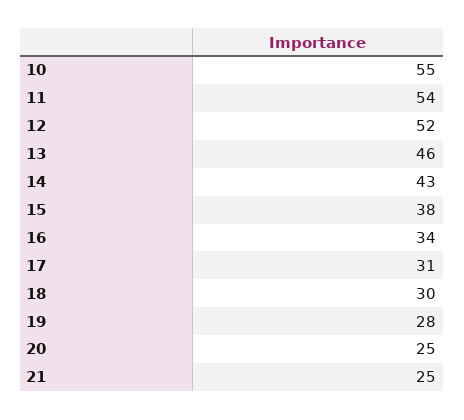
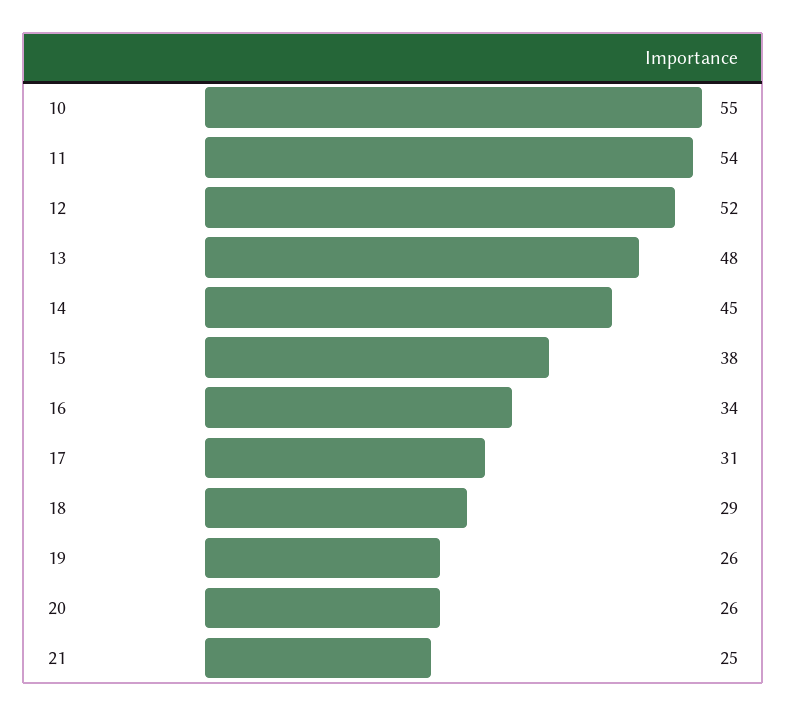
  {
    "10": 55,
    "11": 54,
    "12": 52,
-   "13": 46,
+   "13": 48,
-   "14": 43,
+   "14": 45,
    "15": 38,
    "16": 34,
    "17": 31,
-   "18": 30,
+   "18": 29,
-   "19": 28,
+   "19": 26,
-   "20": 25,
+   "20": 26,
    "21": 25
  }

